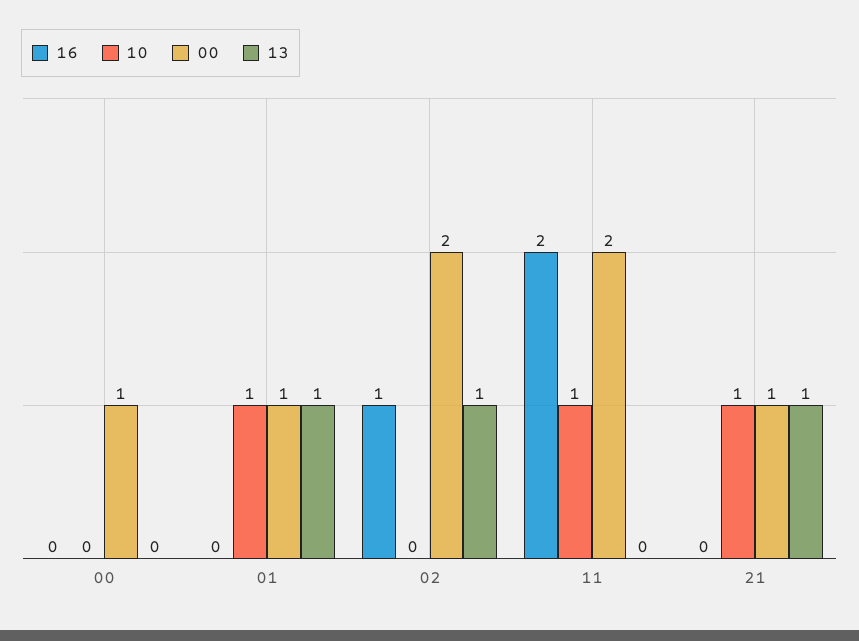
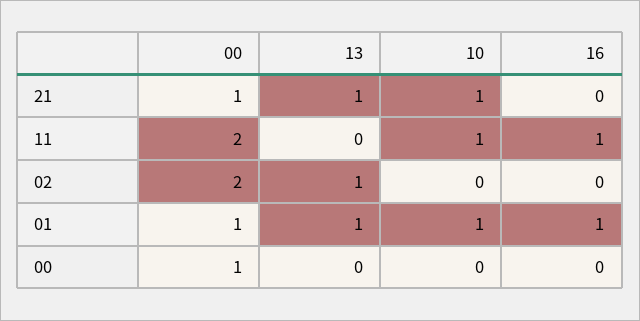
  {
    "16": {
      "00": 0,
-     "01": 0,
+     "01": 1,
-     "02": 1,
+     "02": 0,
-     "11": 2,
+     "11": 1,
      "21": 0
    },
    "10": {
      "00": 0,
      "01": 1,
      "02": 0,
      "11": 1,
      "21": 1
    },
    "00": {
      "00": 1,
      "01": 1,
      "02": 2,
      "11": 2,
      "21": 1
    },
    "13": {
      "00": 0,
      "01": 1,
      "02": 1,
      "11": 0,
      "21": 1
    }
  }

